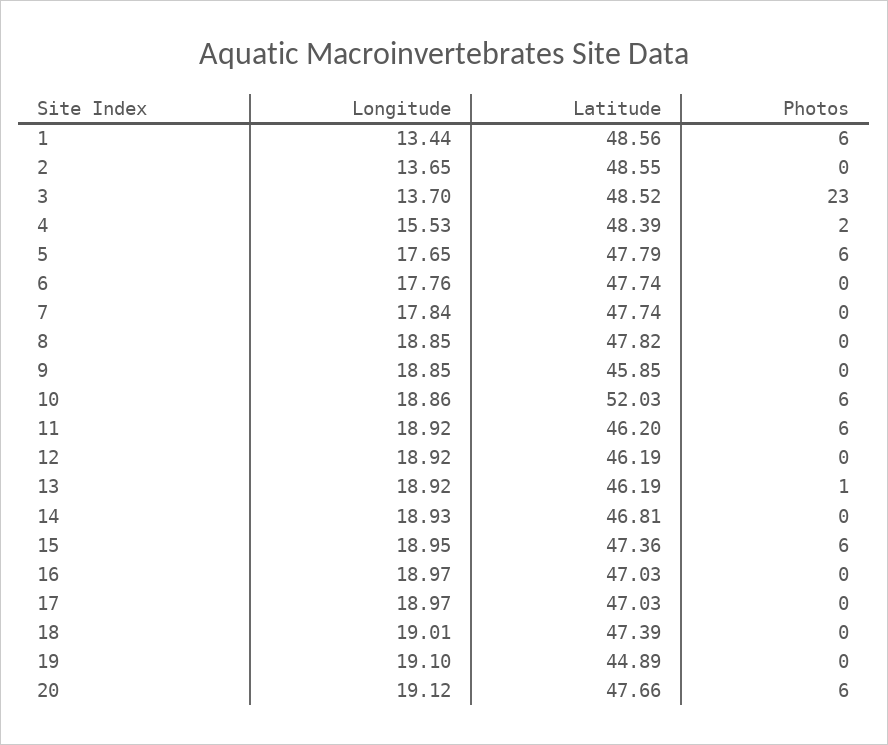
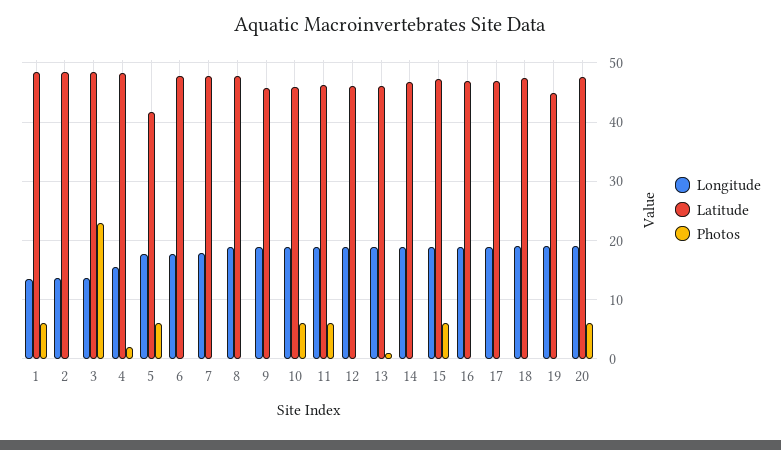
  {
    "Longitude": {
      "1": 13.44,
      "2": 13.65,
      "3": 13.7,
      "4": 15.53,
      "5": 17.65,
      "6": 17.76,
      "7": 17.84,
      "8": 18.85,
      "9": 18.85,
      "10": 18.86,
      "11": 18.92,
      "12": 18.92,
      "13": 18.92,
      "14": 18.93,
      "15": 18.95,
      "16": 18.97,
      "17": 18.97,
      "18": 19.01,
      "19": 19.1,
      "20": 19.12
    },
    "Latitude": {
      "1": 48.56,
      "2": 48.55,
      "3": 48.52,
      "4": 48.39,
-     "5": 47.79,
+     "5": 42,
      "6": 47.74,
      "7": 47.74,
      "8": 47.82,
      "9": 45.85,
-     "10": 52.03,
+     "10": 46,
      "11": 46.2,
      "12": 46.19,
      "13": 46.19,
      "14": 46.81,
      "15": 47.36,
      "16": 47.03,
      "17": 47.03,
      "18": 47.39,
      "19": 44.89,
      "20": 47.66
    },
    "Photos": {
      "1": 6,
      "2": 0,
      "3": 23,
      "4": 2,
      "5": 6,
      "6": 0,
      "7": 0,
      "8": 0,
      "9": 0,
      "10": 6,
      "11": 6,
      "12": 0,
      "13": 1,
      "14": 0,
      "15": 6,
      "16": 0,
      "17": 0,
      "18": 0,
      "19": 0,
      "20": 6
    }
  }

